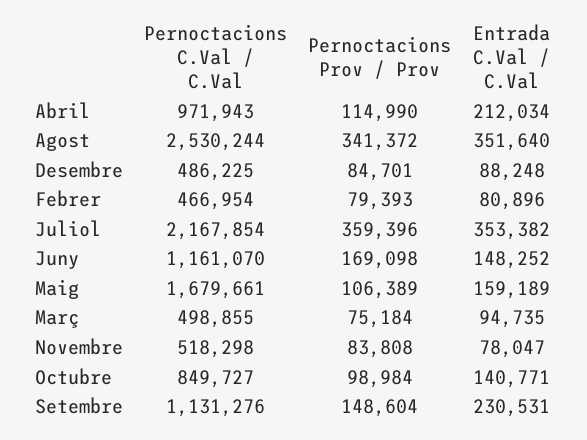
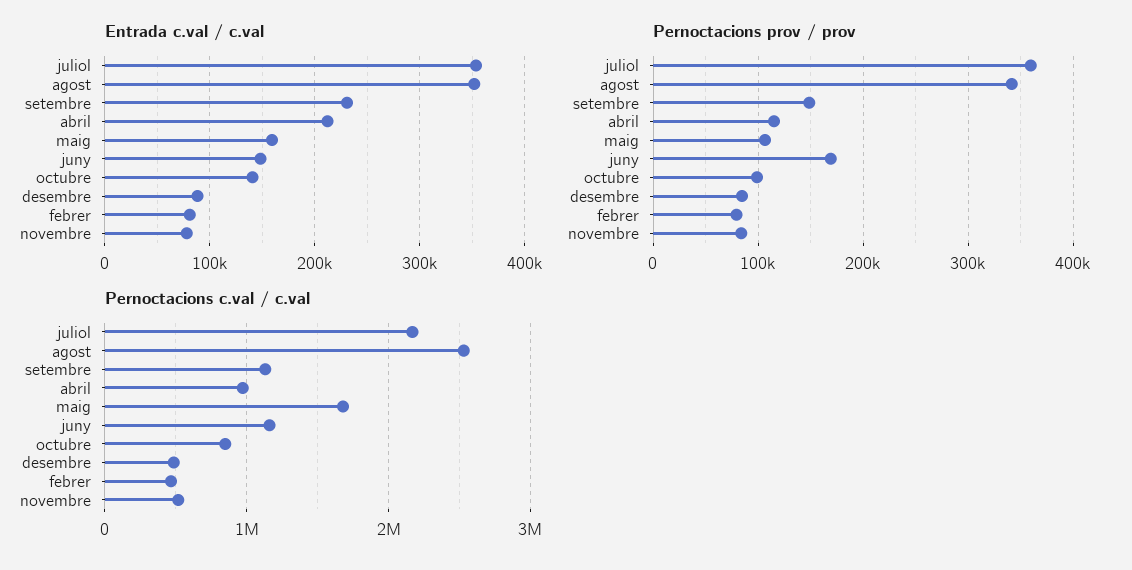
  {
    "Pernoctacions C.Val / C.Val": {
      "Abril": 971943,
      "Agost": 2530244,
      "Desembre": 486225,
      "Febrer": 466954,
      "Juliol": 2167854,
      "Juny": 1161070,
      "Maig": 1679661,
-     "Març": 498855,
      "Novembre": 518298,
      "Octubre": 849727,
      "Setembre": 1131276
    },
    "Pernoctacions Prov / Prov": {
      "Abril": 114990,
      "Agost": 341372,
      "Desembre": 84701,
      "Febrer": 79393,
      "Juliol": 359396,
      "Juny": 169098,
      "Maig": 106389,
-     "Març": 75184,
      "Novembre": 83808,
      "Octubre": 98984,
      "Setembre": 148604
    },
    "Entrada C.Val / C.Val": {
      "Abril": 212034,
      "Agost": 351640,
      "Desembre": 88248,
      "Febrer": 80896,
      "Juliol": 353382,
      "Juny": 148252,
      "Maig": 159189,
-     "Març": 94735,
      "Novembre": 78047,
      "Octubre": 140771,
      "Setembre": 230531
    }
  }

